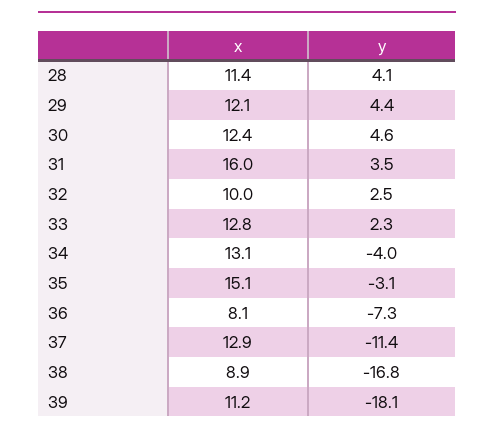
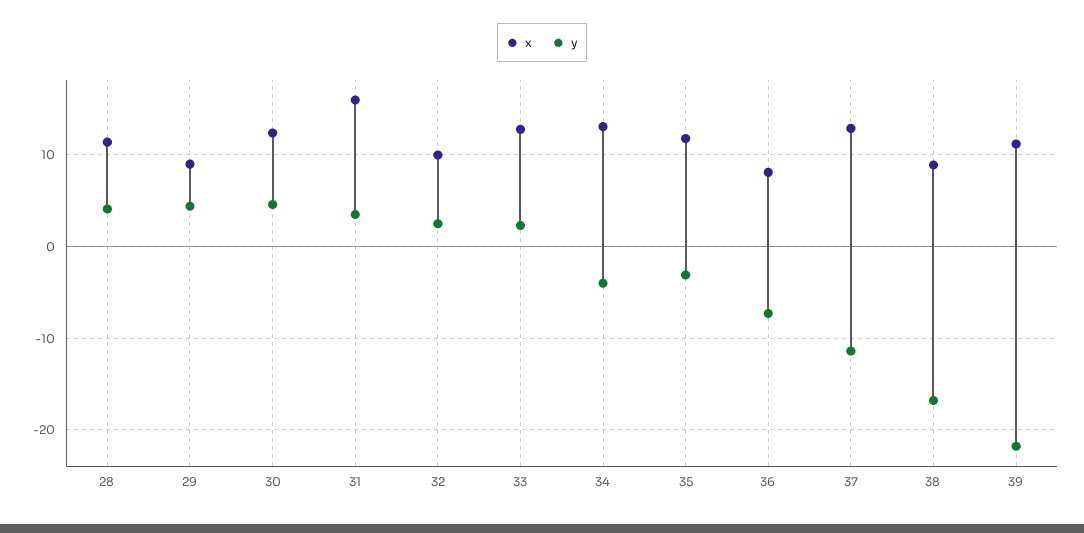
  {
    "x": {
      "28": 11.4,
-     "29": 12.1,
+     "29": 9,
      "30": 12.4,
      "31": 16,
      "32": 10,
      "33": 12.8,
      "34": 13.1,
-     "35": 15.1,
+     "35": 12,
      "36": 8.1,
      "37": 12.9,
      "38": 8.9,
      "39": 11.2
    },
    "y": {
      "28": 4.1,
      "29": 4.4,
      "30": 4.6,
      "31": 3.5,
      "32": 2.5,
      "33": 2.3,
      "34": -4,
      "35": -3.1,
      "36": -7.3,
      "37": -11.4,
      "38": -16.8,
-     "39": -18.1
+     "39": -22
    }
  }

